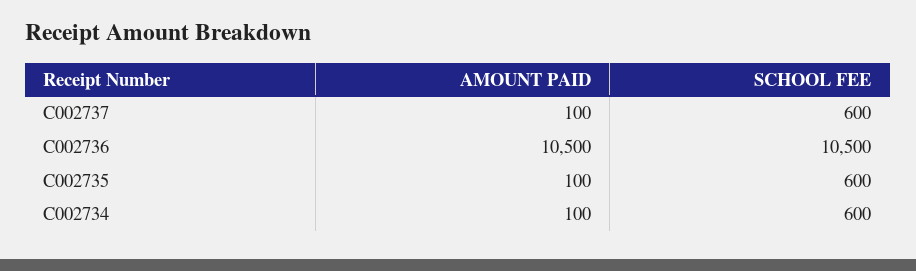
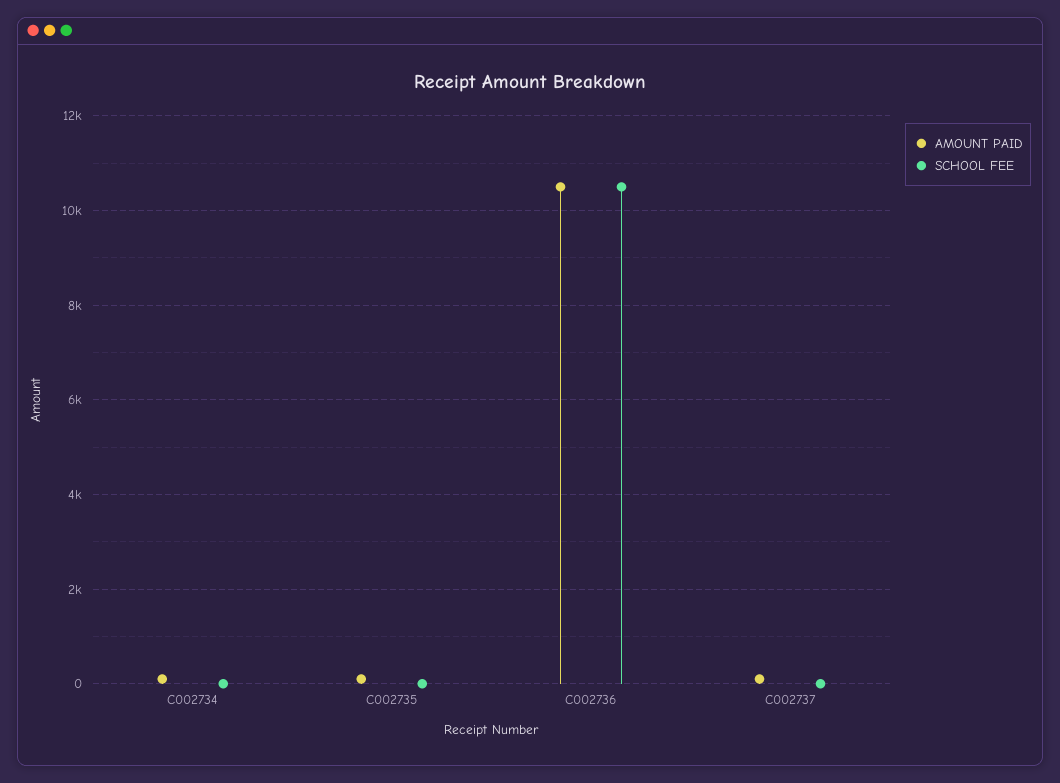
  {
    "AMOUNT PAID": {
      "C002737": 100,
      "C002736": 10500,
      "C002735": 100,
      "C002734": 100
    },
    "SCHOOL FEE": {
-     "C002737": 600,
+     "C002737": 0,
      "C002736": 10500,
-     "C002735": 600,
+     "C002735": 0,
-     "C002734": 600
+     "C002734": 0
    }
  }

